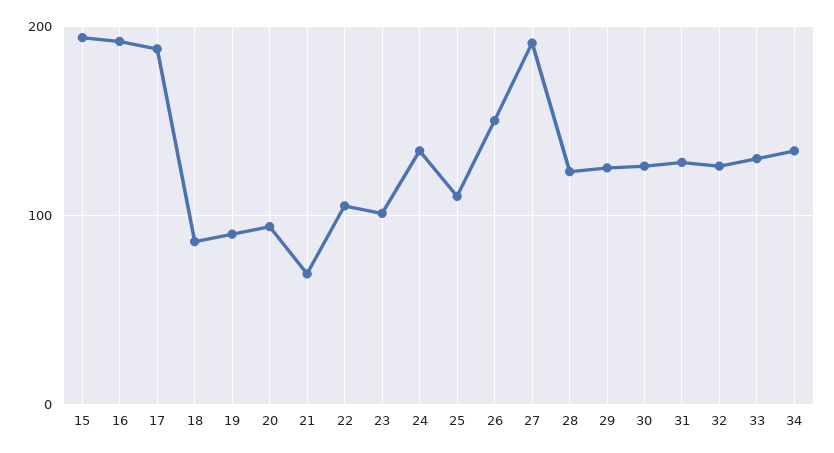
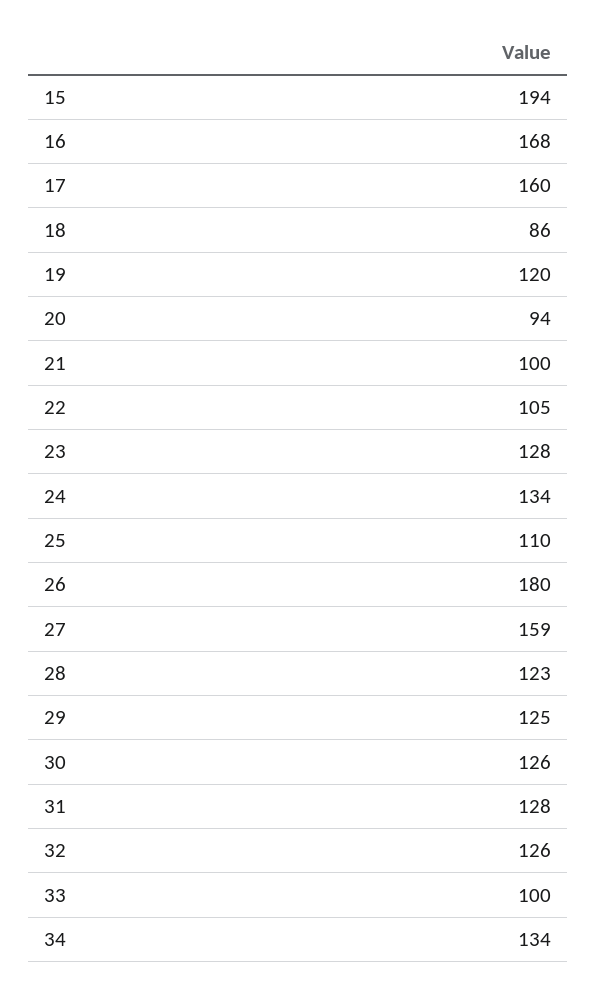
  {
    "15": 194,
-   "16": 190,
+   "16": 168,
-   "17": 190,
+   "17": 160,
    "18": 86,
-   "19": 90,
+   "19": 120,
    "20": 94,
-   "21": 70,
+   "21": 100,
    "22": 105,
-   "23": 100,
+   "23": 128,
    "24": 134,
    "25": 110,
-   "26": 150,
+   "26": 180,
-   "27": 190,
+   "27": 159,
    "28": 123,
    "29": 125,
    "30": 126,
    "31": 128,
    "32": 126,
-   "33": 130,
+   "33": 100,
    "34": 134
  }

